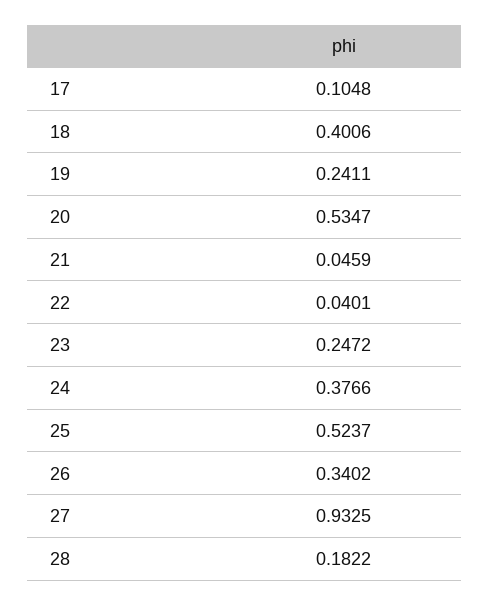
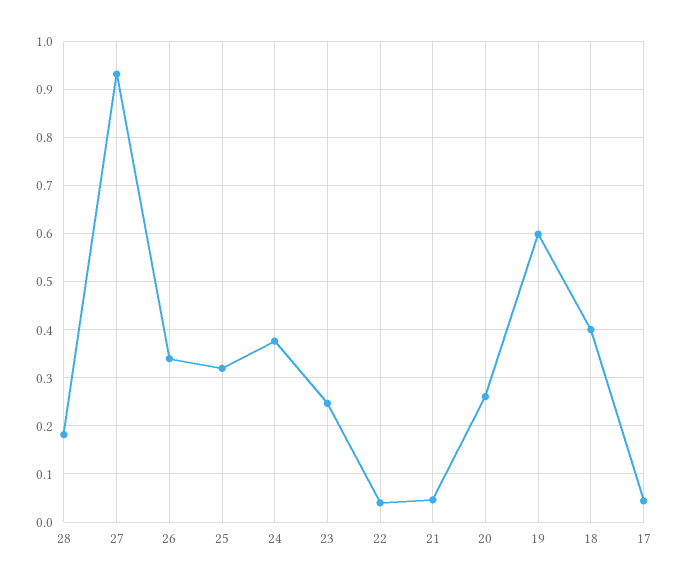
  {
-   "17": 0.1048,
+   "17": 0.04,
    "18": 0.4006,
-   "19": 0.2411,
+   "19": 0.6,
-   "20": 0.5347,
+   "20": 0.26,
    "21": 0.0459,
    "22": 0.0401,
    "23": 0.2472,
    "24": 0.3766,
-   "25": 0.5237,
+   "25": 0.32,
    "26": 0.3402,
    "27": 0.9325,
    "28": 0.1822
  }

